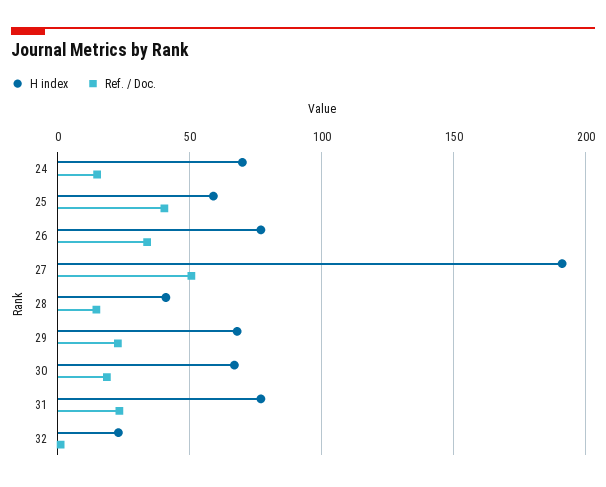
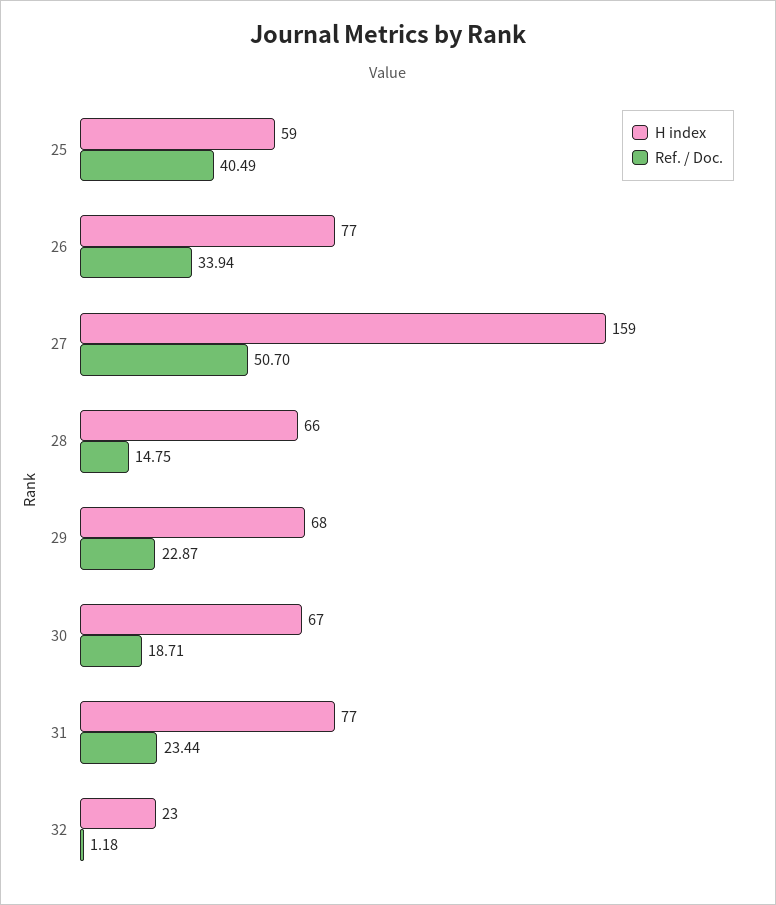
  {
    "H index": {
-     "24": 70,
      "25": 59,
      "26": 77,
-     "27": 190,
+     "27": 159,
-     "28": 40,
+     "28": 66,
      "29": 68,
      "30": 67,
      "31": 77,
      "32": 23
    },
    "Ref. / Doc.": {
-     "24": 15,
      "25": 40.49,
      "26": 33.94,
      "27": 50.7,
      "28": 14.75,
      "29": 22.87,
      "30": 18.71,
      "31": 23.44,
      "32": 1.18
    }
  }

